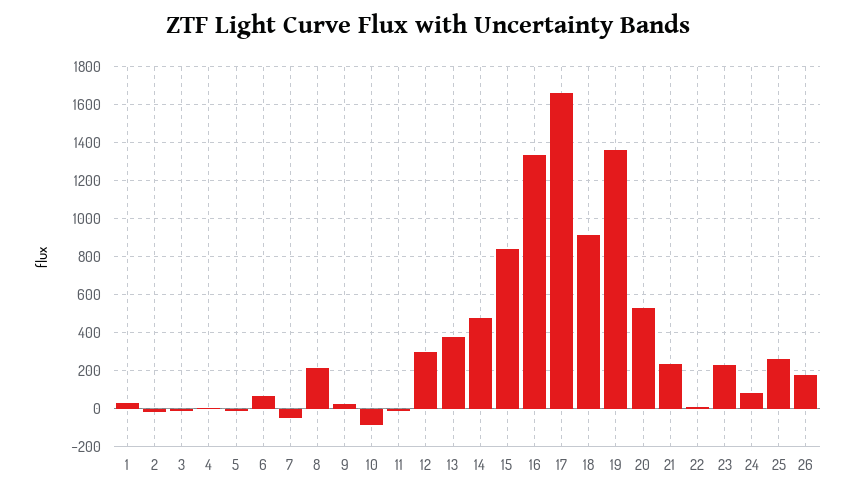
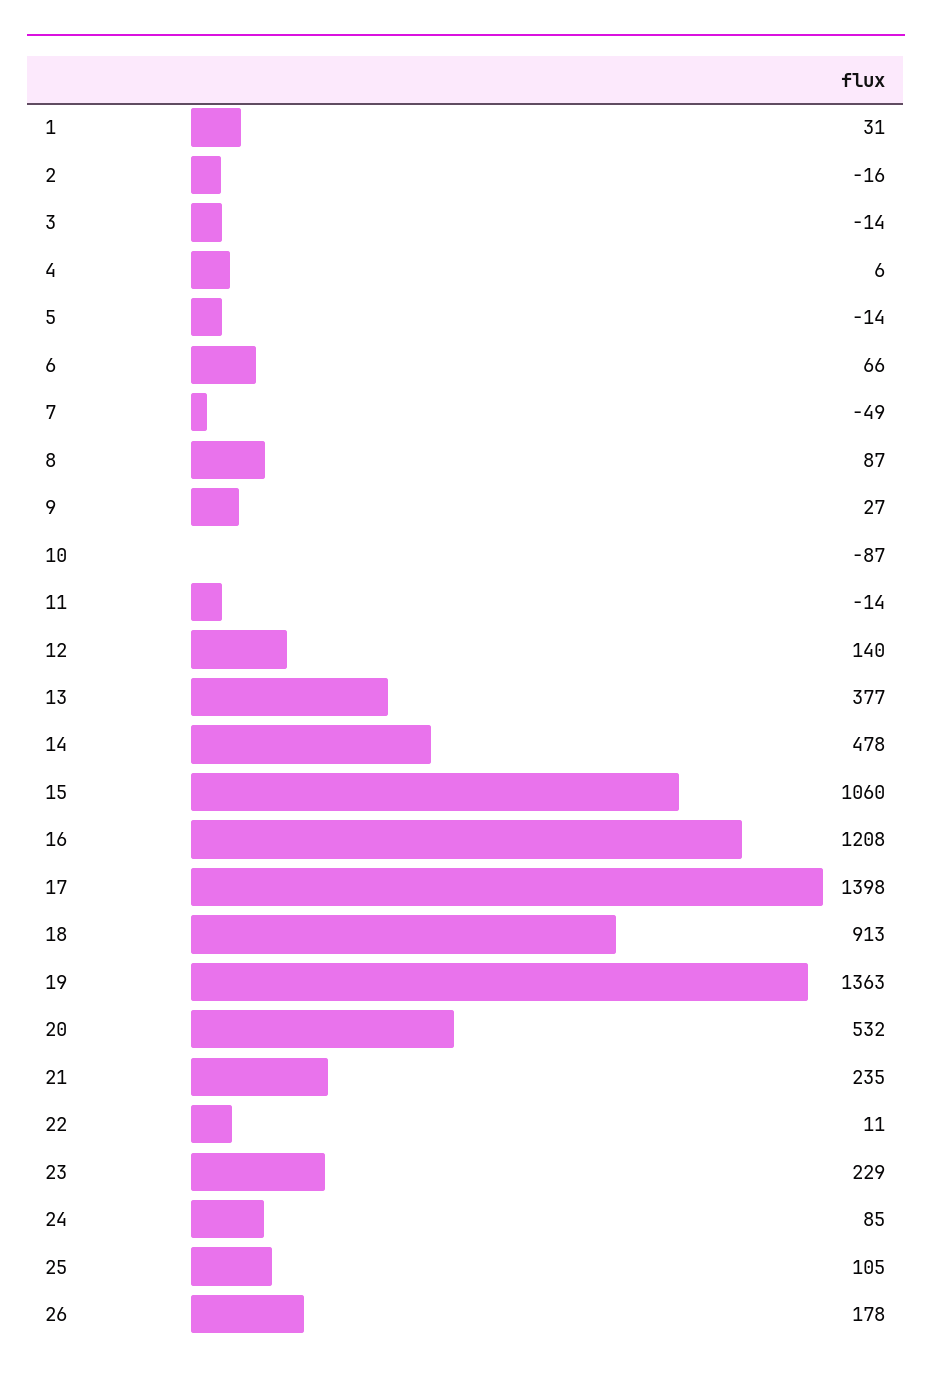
  {
    "1": 31,
    "2": -16,
    "3": -14,
    "4": 6,
    "5": -14,
    "6": 66,
    "7": -49,
-   "8": 200,
+   "8": 87,
    "9": 27,
    "10": -87,
    "11": -14,
-   "12": 300,
+   "12": 140,
    "13": 377,
    "14": 478,
-   "15": 850,
+   "15": 1060,
-   "16": 1350,
+   "16": 1208,
-   "17": 1650,
+   "17": 1398,
    "18": 913,
    "19": 1363,
    "20": 532,
    "21": 235,
    "22": 11,
    "23": 229,
    "24": 85,
-   "25": 250,
+   "25": 105,
    "26": 178
  }

